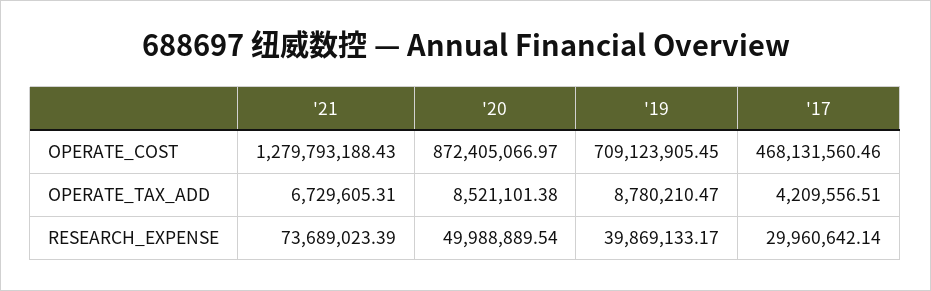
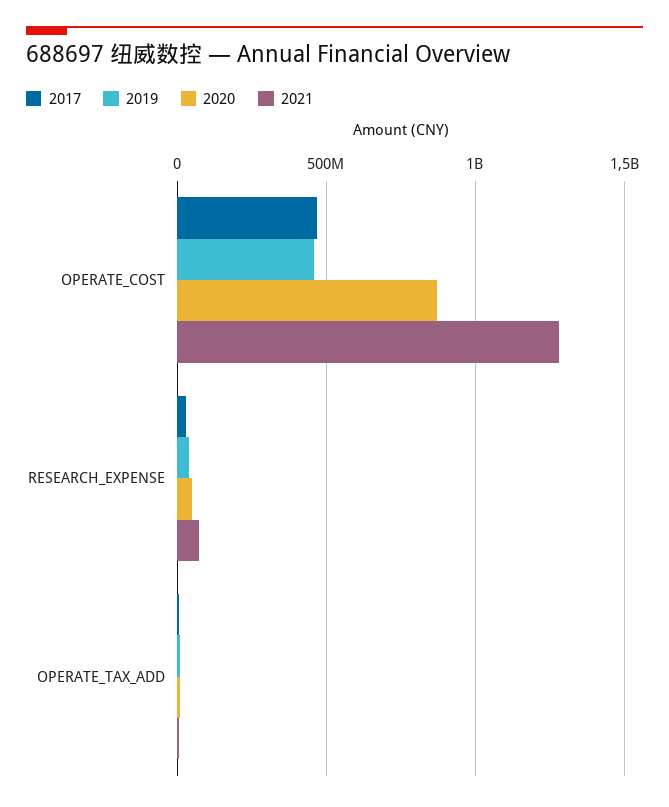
  {
    "'21": {
      "OPERATE_COST": 1279793188.43,
      "OPERATE_TAX_ADD": 6729605.31,
      "RESEARCH_EXPENSE": 73689023.39
    },
    "'20": {
      "OPERATE_COST": 872405066.97,
      "OPERATE_TAX_ADD": 8521101.38,
      "RESEARCH_EXPENSE": 49988889.54
    },
    "'19": {
-     "OPERATE_COST": 709123905.45,
+     "OPERATE_COST": 450000000,
      "OPERATE_TAX_ADD": 8780210.47,
      "RESEARCH_EXPENSE": 39869133.17
    },
    "'17": {
      "OPERATE_COST": 468131560.46,
      "OPERATE_TAX_ADD": 4209556.51,
      "RESEARCH_EXPENSE": 29960642.14
    }
  }

